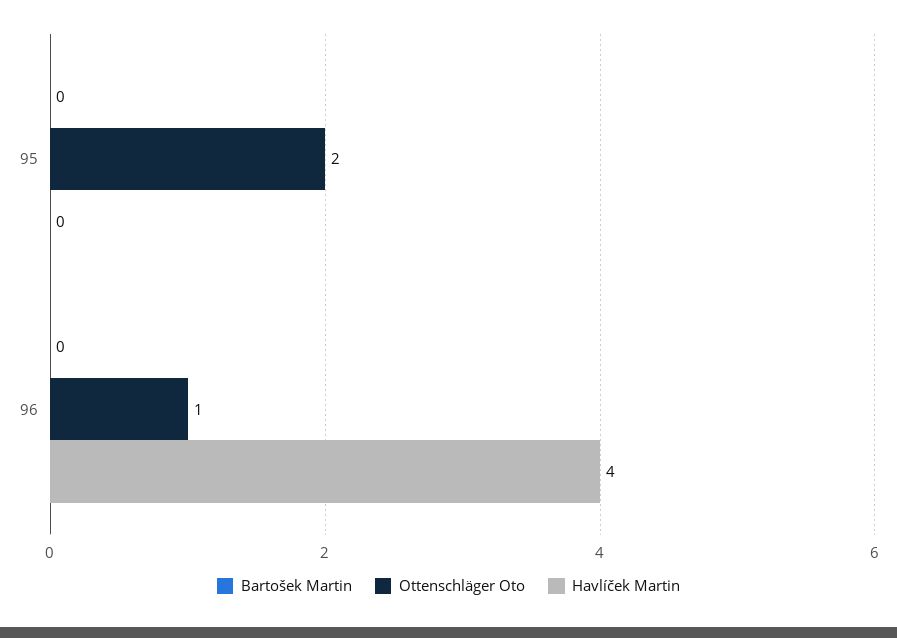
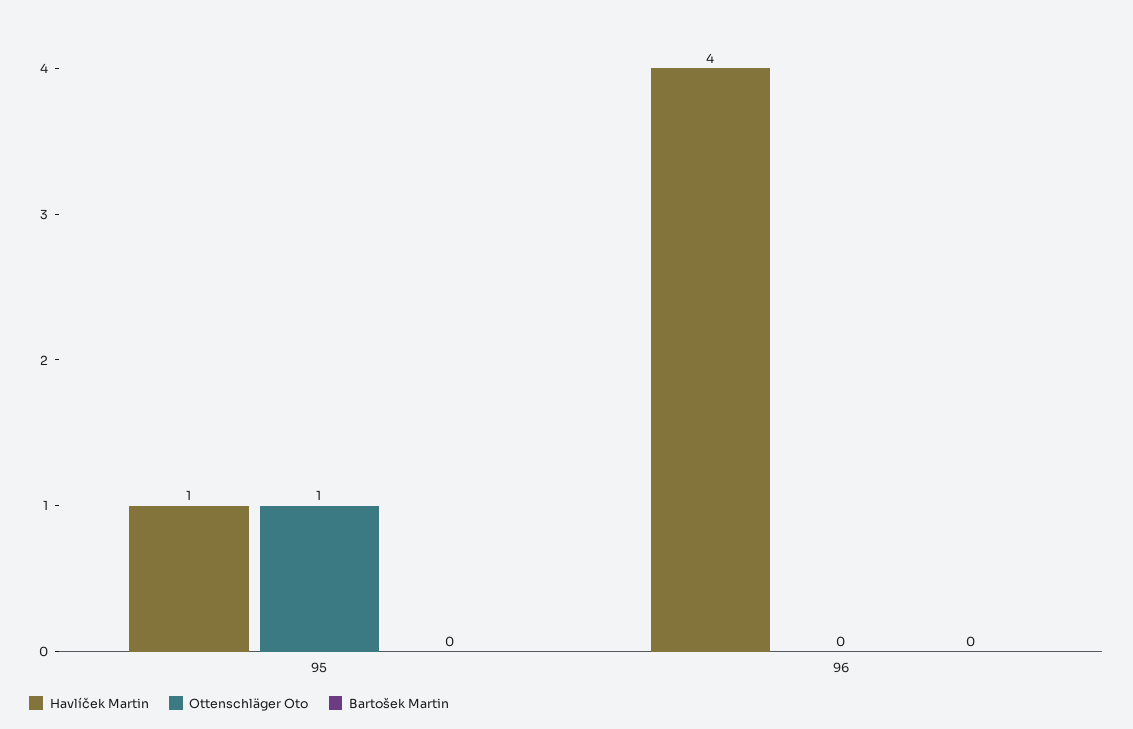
  {
    "Bartošek Martin": {
      "95": 0,
      "96": 0
    },
    "Ottenschläger Oto": {
-     "95": 2,
+     "95": 1,
-     "96": 1
+     "96": 0
    },
    "Havlíček Martin": {
-     "95": 0,
+     "95": 1,
      "96": 4
    }
  }

